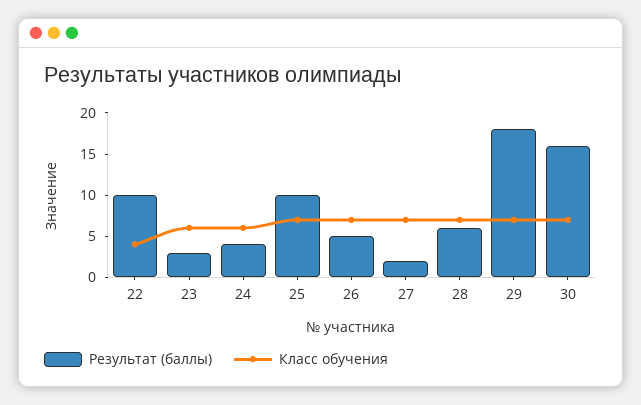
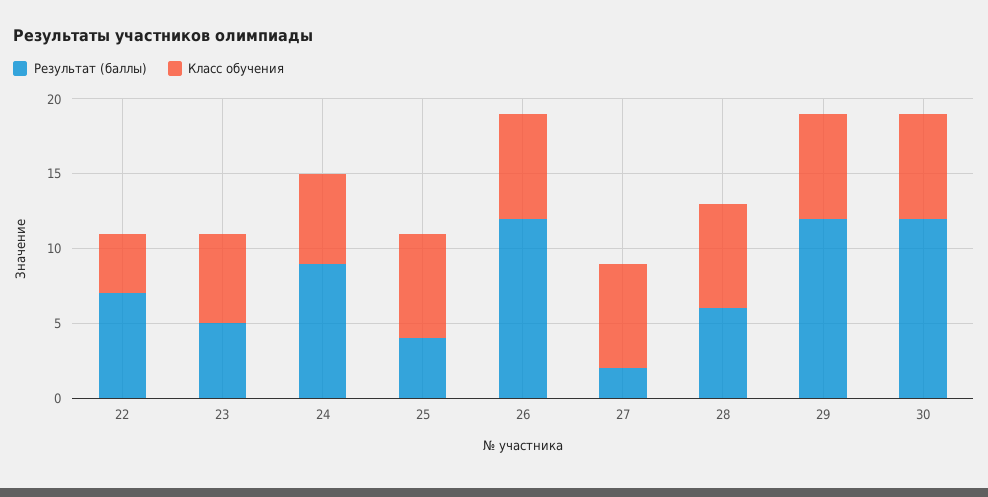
  {
    "Результат (баллы)": {
-     "22": 10,
+     "22": 7,
-     "23": 3,
+     "23": 5,
-     "24": 4,
+     "24": 9,
-     "25": 10,
+     "25": 4,
-     "26": 5,
+     "26": 12,
      "27": 2,
      "28": 6,
-     "29": 18,
+     "29": 12,
-     "30": 16
+     "30": 12
    },
    "Класс обучения": {
      "22": 4,
      "23": 6,
      "24": 6,
      "25": 7,
      "26": 7,
      "27": 7,
      "28": 7,
      "29": 7,
      "30": 7
    }
  }

